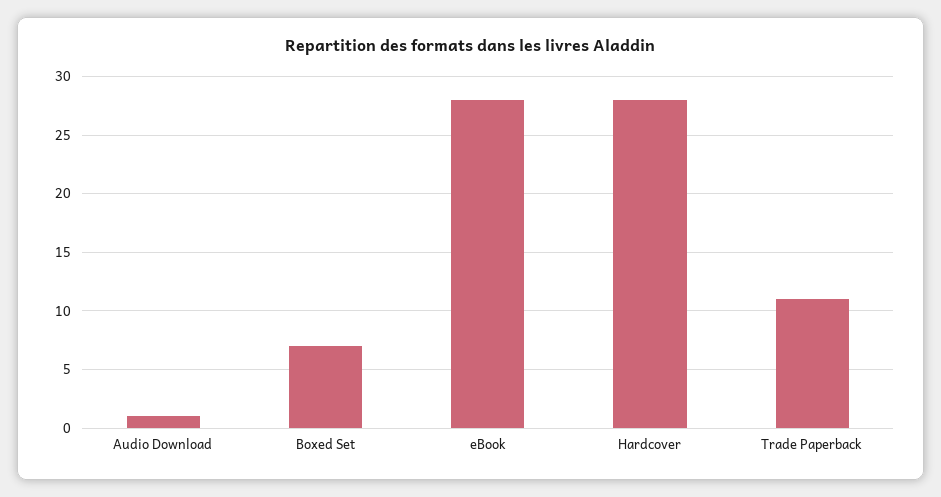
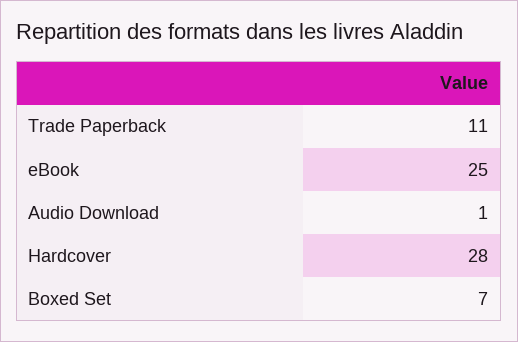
  {
    "Audio Download": 1,
    "Boxed Set": 7,
-   "eBook": 28,
+   "eBook": 25,
    "Hardcover": 28,
    "Trade Paperback": 11
  }

